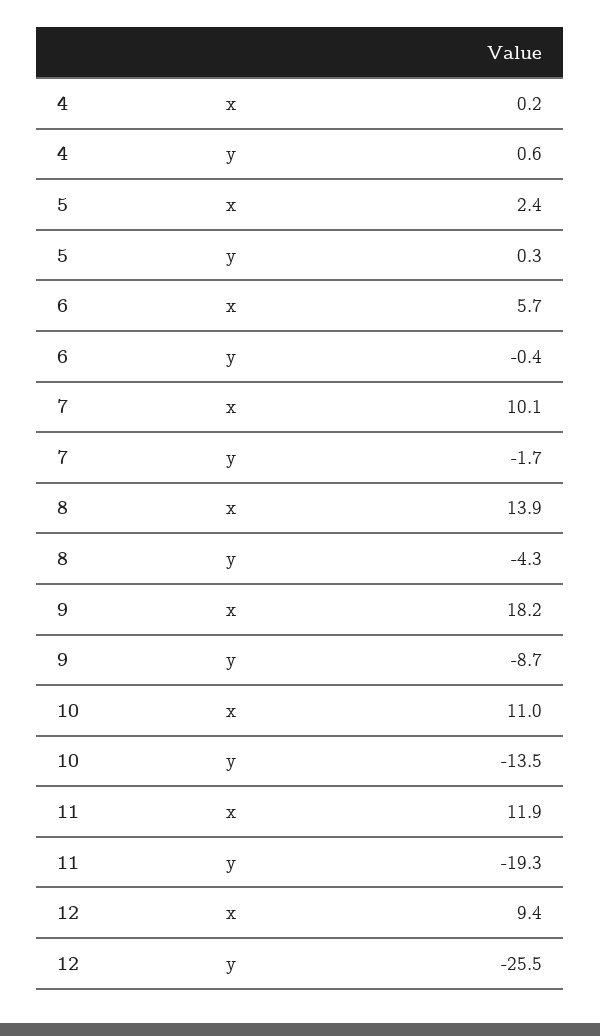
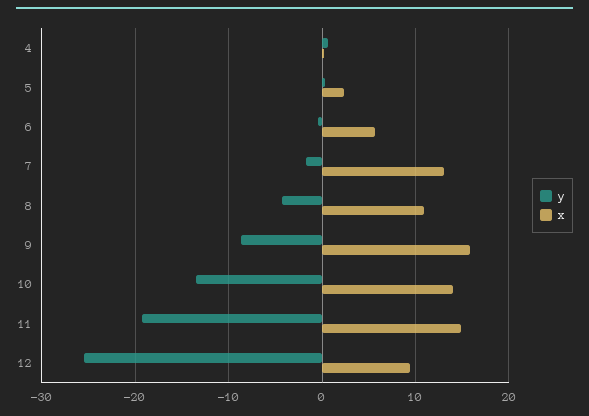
  {
    "x": {
      "4": 0.2,
      "5": 2.4,
      "6": 5.7,
-     "7": 10.1,
+     "7": 13,
-     "8": 13.9,
+     "8": 11,
-     "9": 18.2,
+     "9": 16,
-     "10": 11,
+     "10": 14,
-     "11": 11.9,
+     "11": 15,
      "12": 9.4
    },
    "y": {
      "4": 0.6,
      "5": 0.3,
      "6": -0.4,
      "7": -1.7,
      "8": -4.3,
      "9": -8.7,
      "10": -13.5,
      "11": -19.3,
      "12": -25.5
    }
  }

